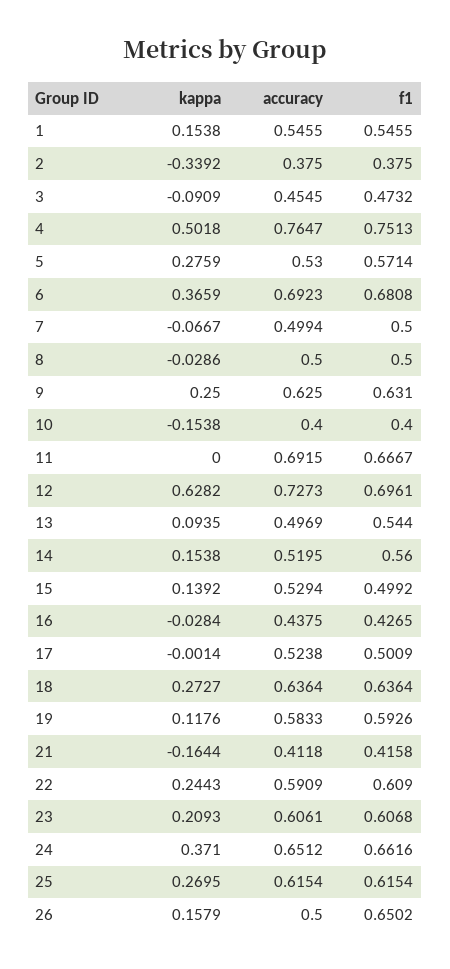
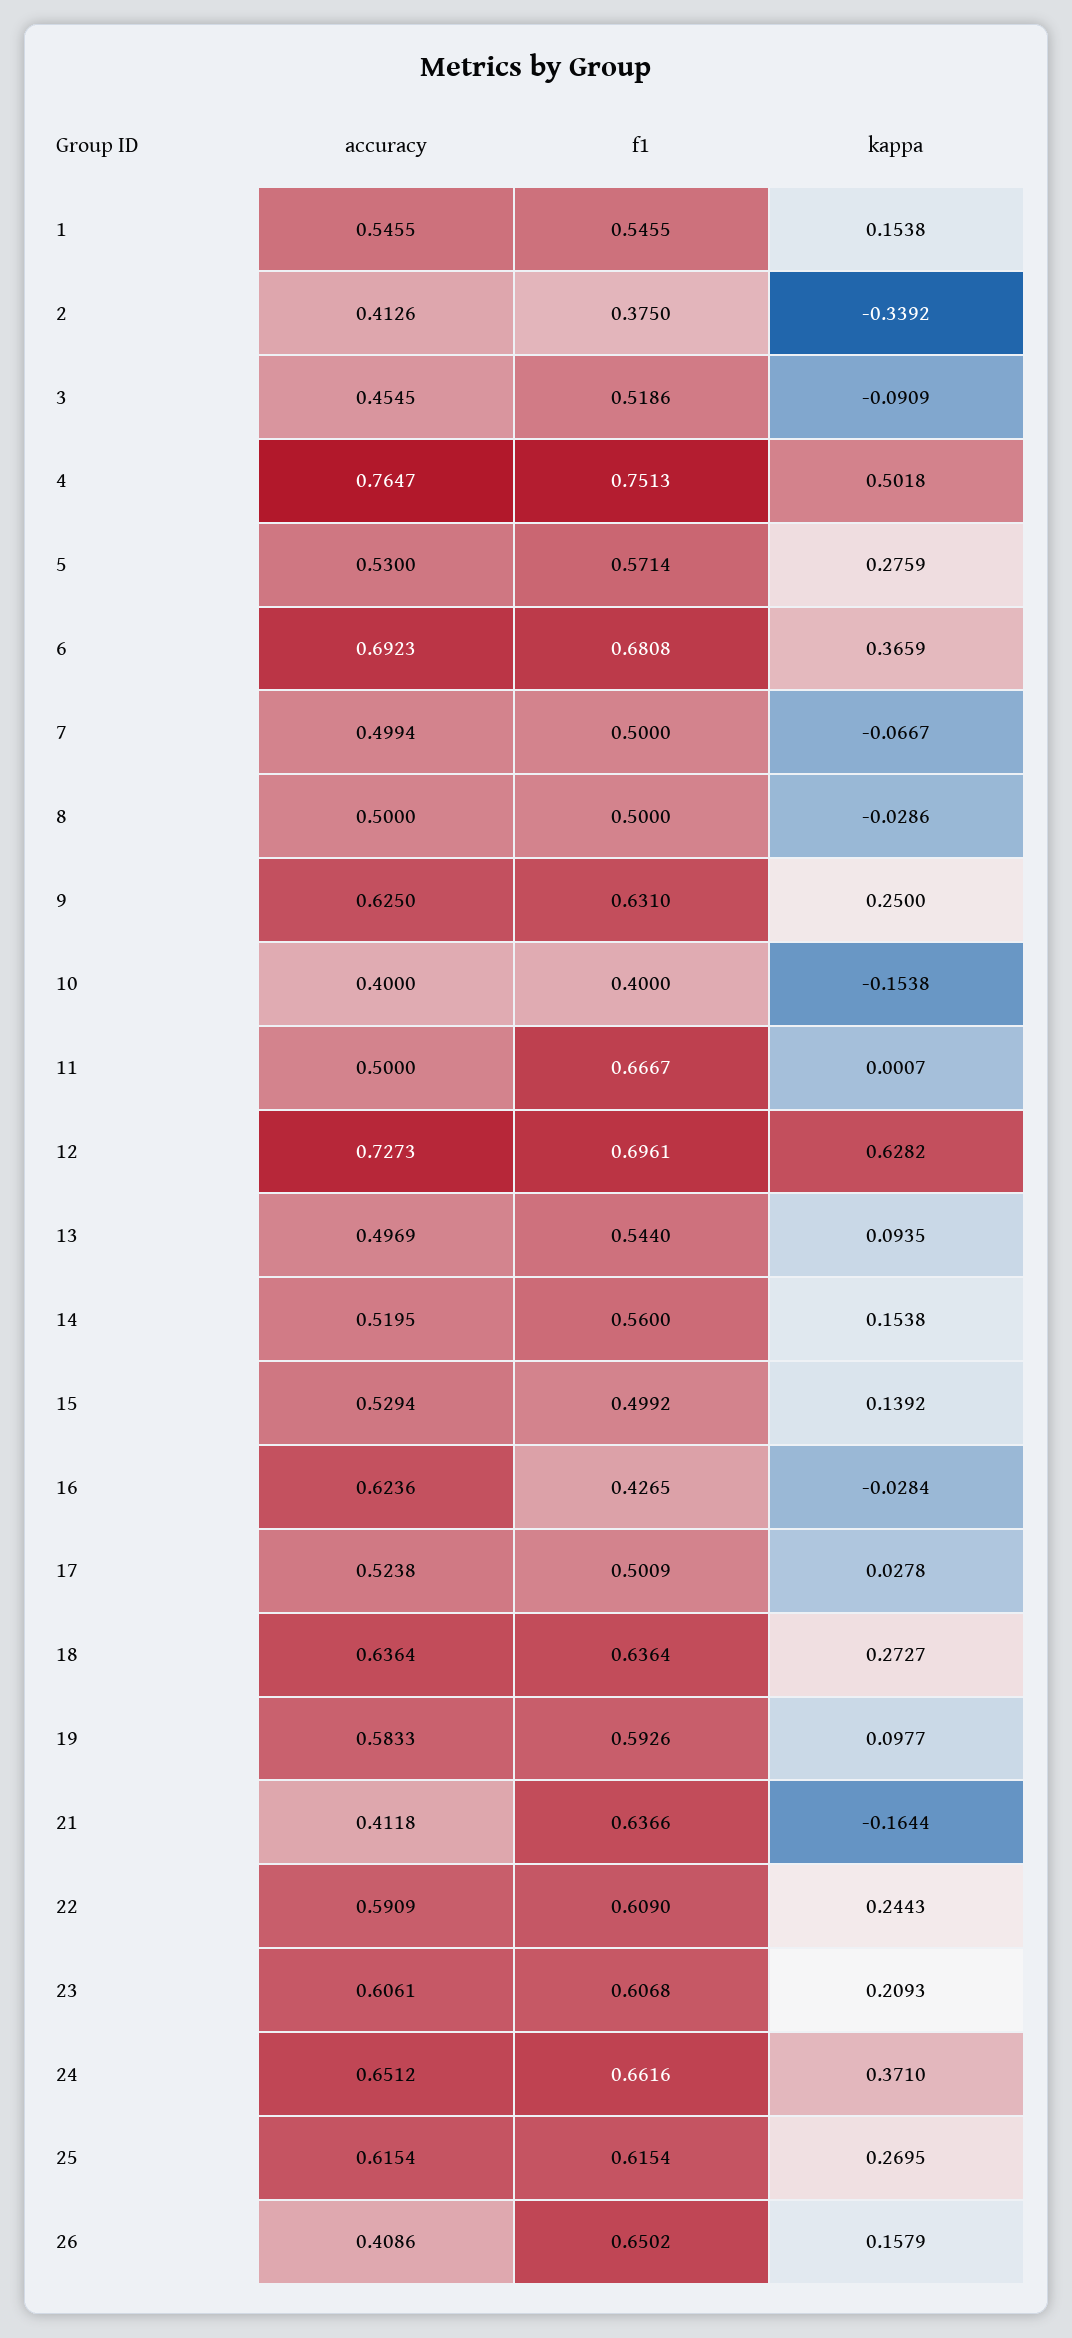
  {
    "kappa": {
      "1": 0.1538,
      "2": -0.3392,
      "3": -0.0909,
      "4": 0.5018,
      "5": 0.2759,
      "6": 0.3659,
      "7": -0.0667,
      "8": -0.0286,
      "9": 0.25,
      "10": -0.1538,
-     "11": 0,
+     "11": 0.0007,
      "12": 0.6282,
      "13": 0.0935,
      "14": 0.1538,
      "15": 0.1392,
      "16": -0.0284,
-     "17": -0.0014,
+     "17": 0.0278,
      "18": 0.2727,
-     "19": 0.1176,
+     "19": 0.0977,
      "21": -0.1644,
      "22": 0.2443,
      "23": 0.2093,
      "24": 0.371,
      "25": 0.2695,
      "26": 0.1579
    },
    "accuracy": {
      "1": 0.5455,
-     "2": 0.375,
+     "2": 0.4126,
      "3": 0.4545,
      "4": 0.7647,
      "5": 0.53,
      "6": 0.6923,
      "7": 0.4994,
      "8": 0.5,
      "9": 0.625,
      "10": 0.4,
-     "11": 0.6915,
+     "11": 0.5,
      "12": 0.7273,
      "13": 0.4969,
      "14": 0.5195,
      "15": 0.5294,
-     "16": 0.4375,
+     "16": 0.6236,
      "17": 0.5238,
      "18": 0.6364,
      "19": 0.5833,
      "21": 0.4118,
      "22": 0.5909,
      "23": 0.6061,
      "24": 0.6512,
      "25": 0.6154,
-     "26": 0.5
+     "26": 0.4086
    },
    "f1": {
      "1": 0.5455,
      "2": 0.375,
-     "3": 0.4732,
+     "3": 0.5186,
      "4": 0.7513,
      "5": 0.5714,
      "6": 0.6808,
      "7": 0.5,
      "8": 0.5,
      "9": 0.631,
      "10": 0.4,
      "11": 0.6667,
      "12": 0.6961,
      "13": 0.544,
      "14": 0.56,
      "15": 0.4992,
      "16": 0.4265,
      "17": 0.5009,
      "18": 0.6364,
      "19": 0.5926,
-     "21": 0.4158,
+     "21": 0.6366,
      "22": 0.609,
      "23": 0.6068,
      "24": 0.6616,
      "25": 0.6154,
      "26": 0.6502
    }
  }

